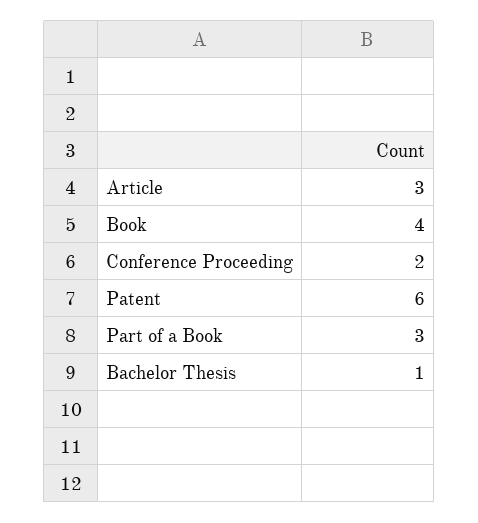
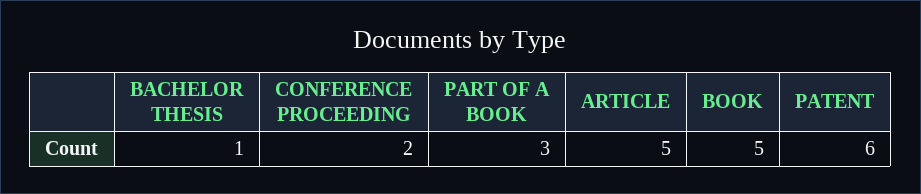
  {
-   "Article": 3,
+   "Article": 5,
-   "Book": 4,
+   "Book": 5,
    "Conference Proceeding": 2,
    "Patent": 6,
    "Part of a Book": 3,
    "Bachelor Thesis": 1
  }

